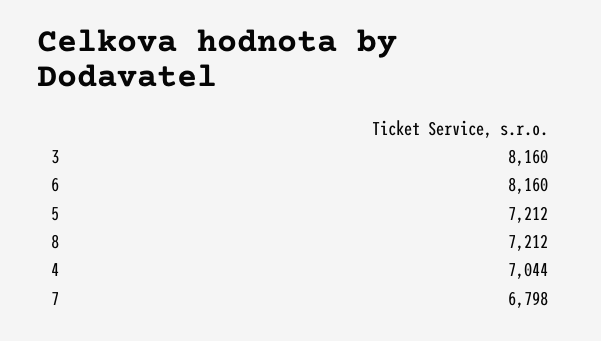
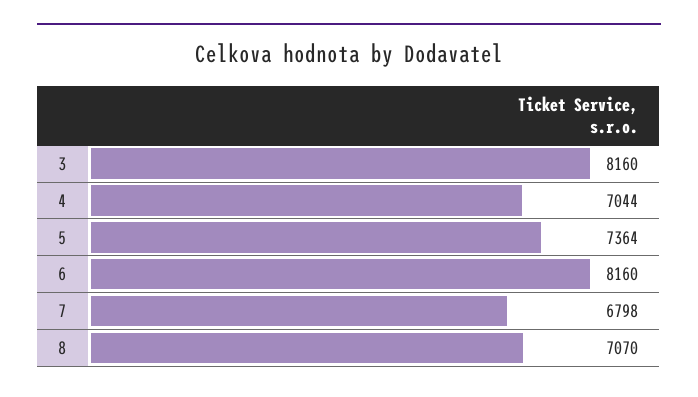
  {
    "3": 8160,
    "6": 8160,
-   "5": 7212,
+   "5": 7364,
-   "8": 7212,
+   "8": 7070,
    "4": 7044,
    "7": 6798
  }

